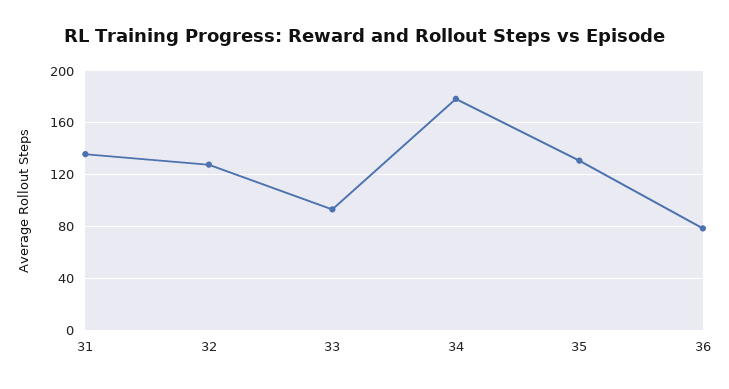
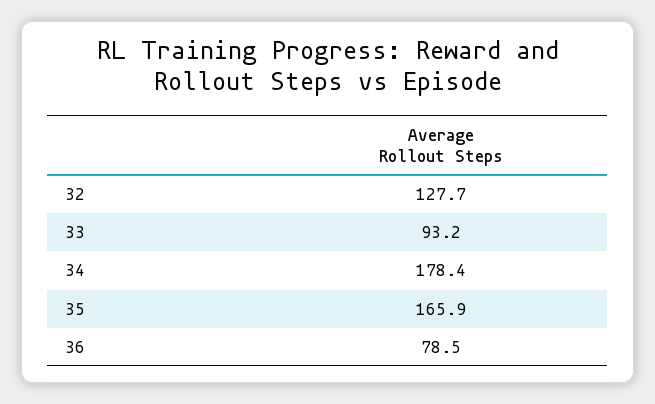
  {
-   "31": 135,
    "32": 127.7,
    "33": 93.2,
    "34": 178.4,
-   "35": 130,
+   "35": 165.9,
    "36": 78.5
  }

